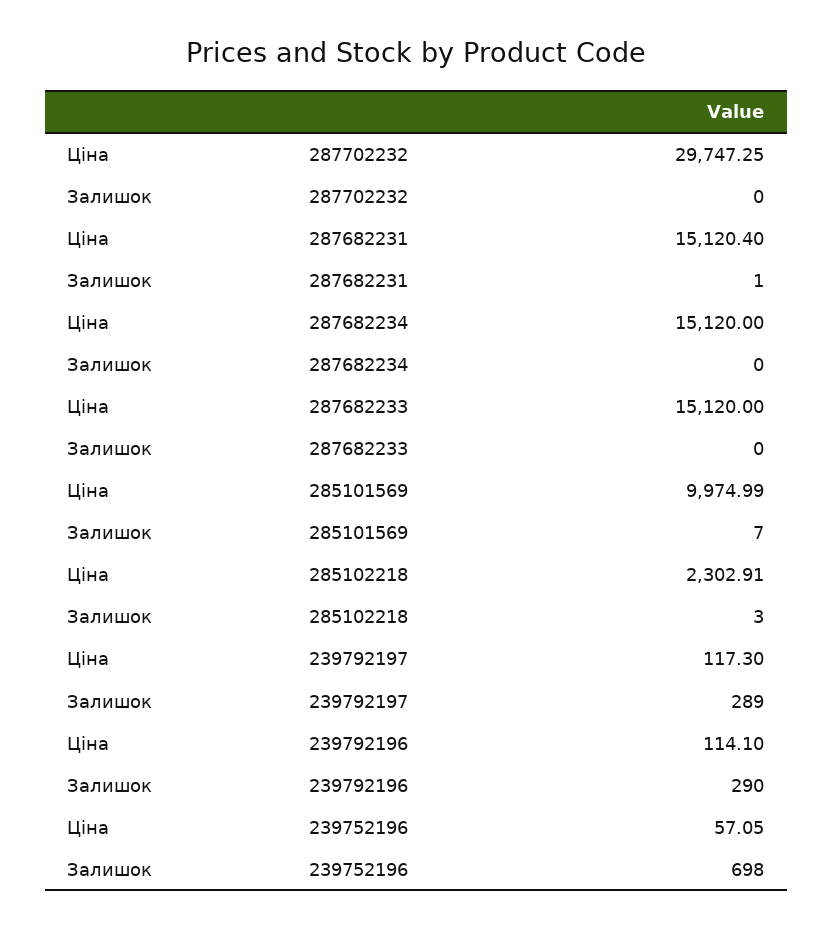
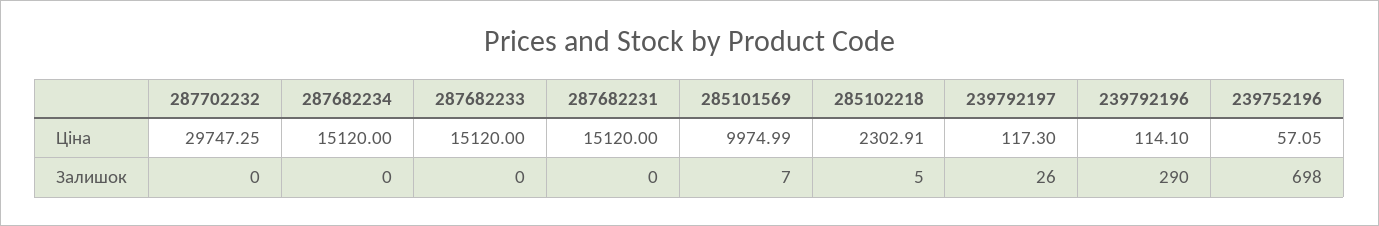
  {
    "Ціна": {
      "287702232": 29747.25,
-     "287682231": 15120.4,
+     "287682231": 15120,
      "287682234": 15120,
      "287682233": 15120,
      "285101569": 9974.99,
      "285102218": 2302.91,
      "239792197": 117.3,
      "239792196": 114.1,
      "239752196": 57.05
    },
    "Залишок": {
      "287702232": 0,
-     "287682231": 1,
+     "287682231": 0,
      "287682234": 0,
      "287682233": 0,
      "285101569": 7,
-     "285102218": 3,
+     "285102218": 5,
-     "239792197": 289,
+     "239792197": 26,
      "239792196": 290,
      "239752196": 698
    }
  }

